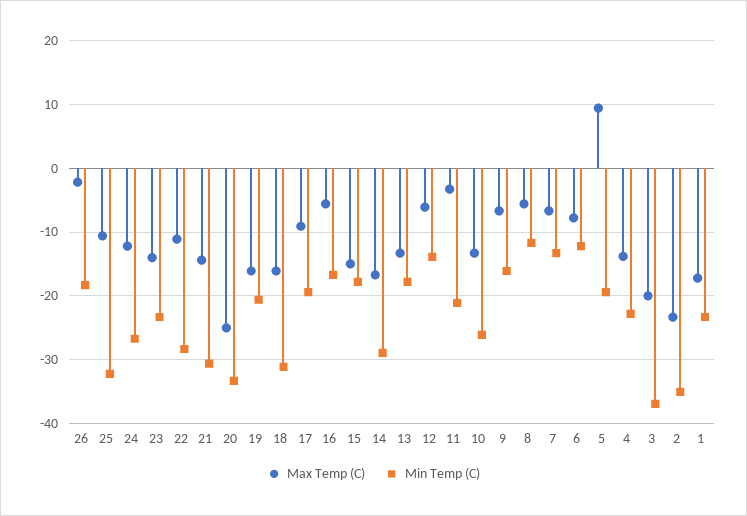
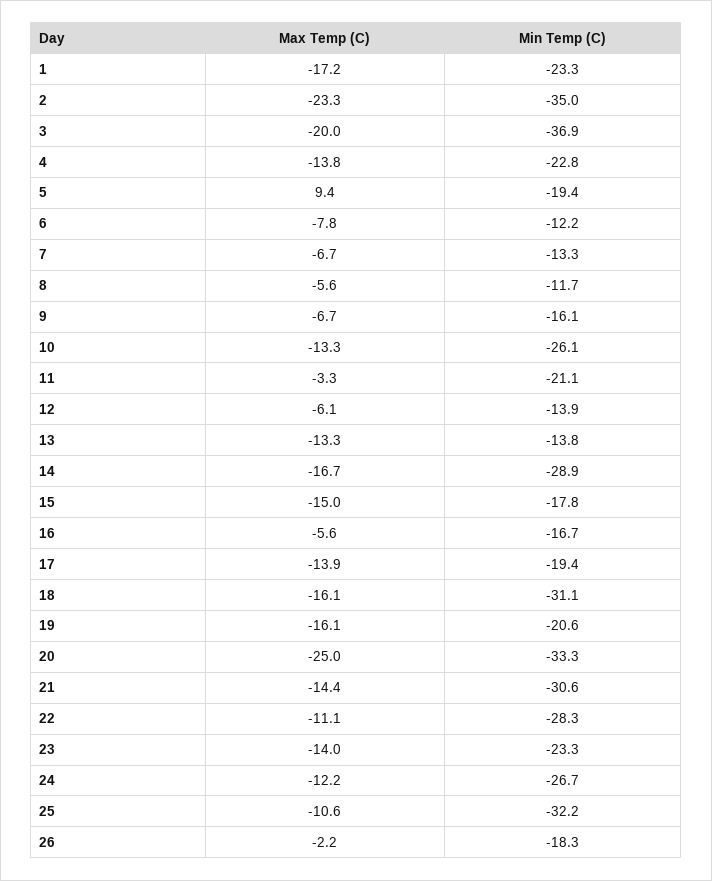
  {
    "Max Temp (C)": {
      "26": -2.2,
      "25": -10.6,
      "24": -12.2,
      "23": -14,
      "22": -11.1,
      "21": -14.4,
      "20": -25,
      "19": -16.1,
      "18": -16.1,
-     "17": -9,
+     "17": -13.9,
      "16": -5.6,
      "15": -15,
      "14": -16.7,
      "13": -13.3,
      "12": -6.1,
      "11": -3.3,
      "10": -13.3,
      "9": -6.7,
      "8": -5.6,
      "7": -6.7,
      "6": -7.8,
      "5": 9.4,
      "4": -13.8,
      "3": -20,
      "2": -23.3,
      "1": -17.2
    },
    "Min Temp (C)": {
      "26": -18.3,
      "25": -32.2,
      "24": -26.7,
      "23": -23.3,
      "22": -28.3,
      "21": -30.6,
      "20": -33.3,
      "19": -20.6,
      "18": -31.1,
      "17": -19.4,
      "16": -16.7,
      "15": -17.8,
      "14": -28.9,
-     "13": -18,
+     "13": -13.8,
      "12": -13.9,
      "11": -21.1,
      "10": -26.1,
      "9": -16.1,
      "8": -11.7,
      "7": -13.3,
      "6": -12.2,
      "5": -19.4,
      "4": -22.8,
      "3": -36.9,
      "2": -35,
      "1": -23.3
    }
  }

